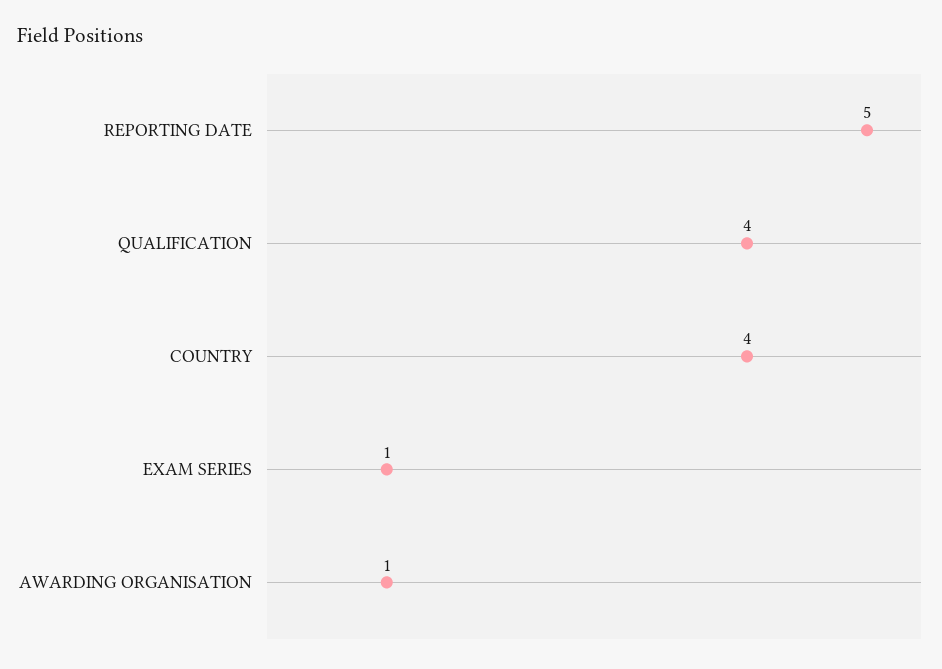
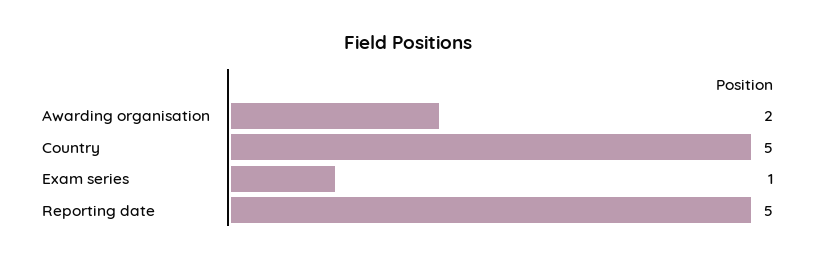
  {
    "REPORTING DATE": 5,
-   "QUALIFICATION": 4,
-   "COUNTRY": 4,
+   "COUNTRY": 5,
    "EXAM SERIES": 1,
-   "AWARDING ORGANISATION": 1
+   "AWARDING ORGANISATION": 2
  }

